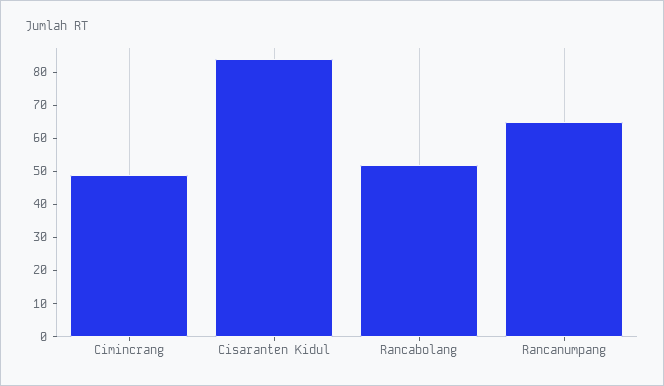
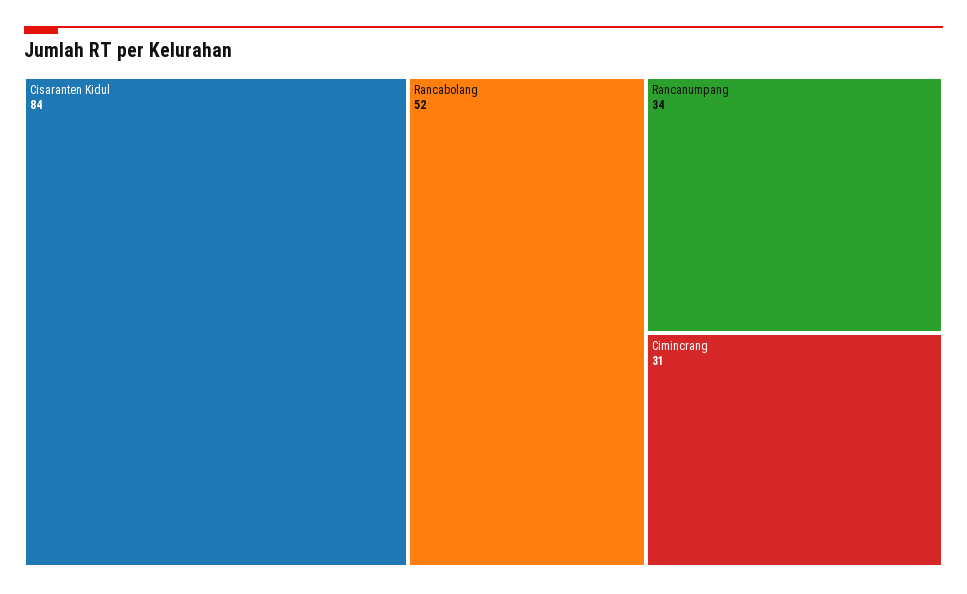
  {
-   "Cimincrang": 50,
+   "Cimincrang": 31,
    "Cisaranten Kidul": 84,
    "Rancabolang": 52,
-   "Rancanumpang": 65
+   "Rancanumpang": 34
  }

